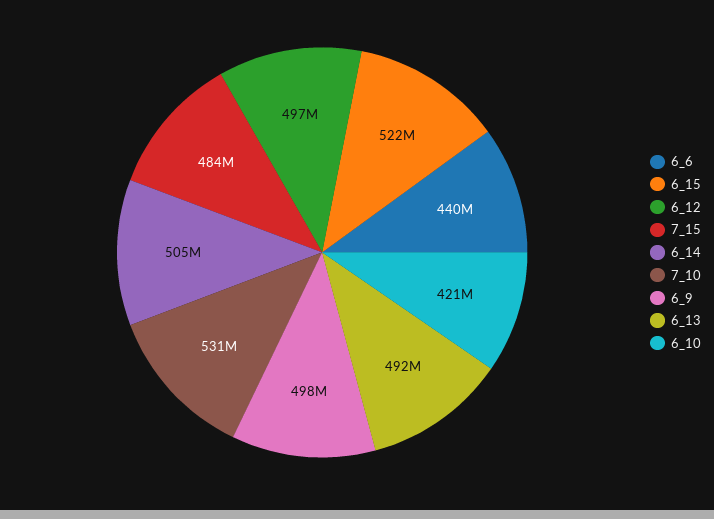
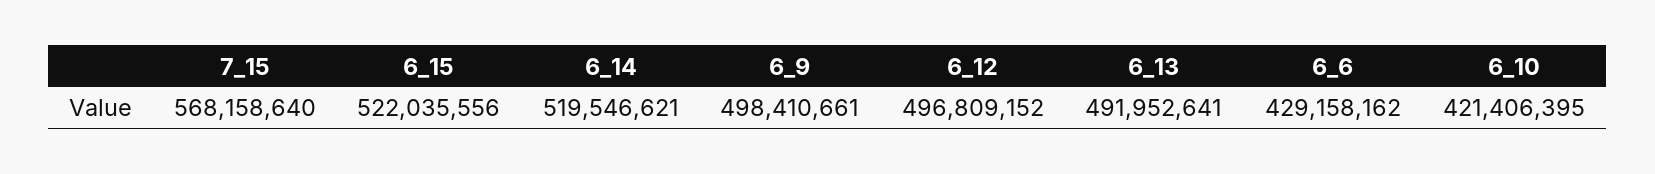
  {
-   "6_6": 440000000,
+   "6_6": 429158162,
    "6_15": 522035556,
    "6_12": 496809152,
-   "7_15": 484000000,
+   "7_15": 568158640,
-   "6_14": 505000000,
+   "6_14": 519546621,
-   "7_10": 531000000,
    "6_9": 498410661,
    "6_13": 491952641,
    "6_10": 421406395
  }

